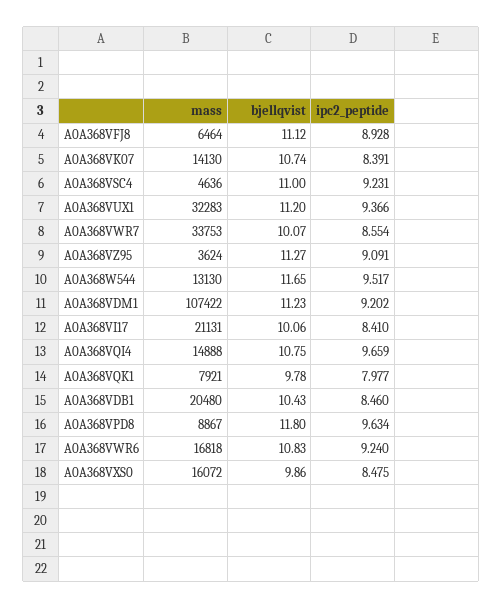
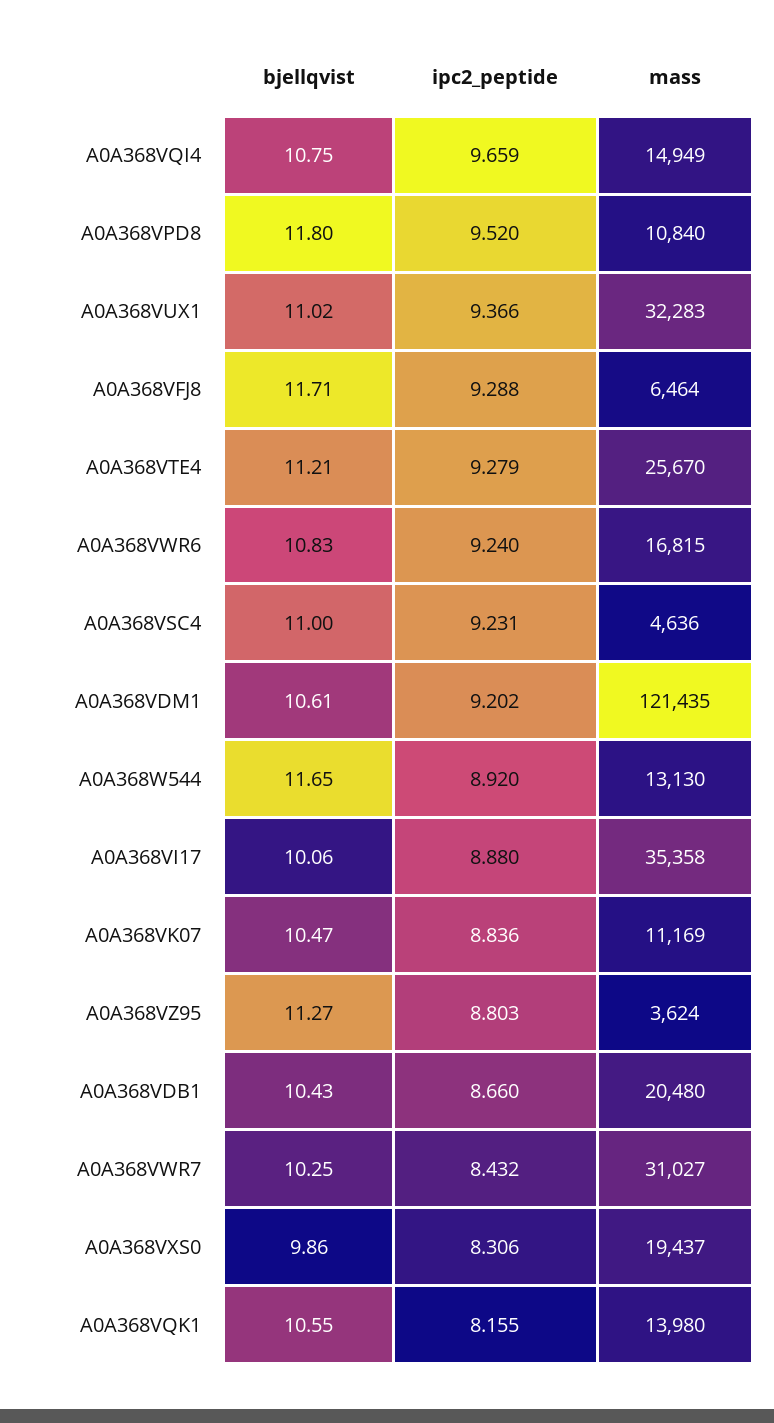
  {
    "mass": {
      "A0A368VFJ8": 6464,
-     "A0A368VK07": 14130,
+     "A0A368VK07": 11169,
      "A0A368VSC4": 4636,
      "A0A368VUX1": 32283,
-     "A0A368VWR7": 33753,
+     "A0A368VWR7": 31027,
      "A0A368VZ95": 3624,
      "A0A368W544": 13130,
-     "A0A368VDM1": 107422,
+     "A0A368VDM1": 121435,
-     "A0A368VI17": 21131,
+     "A0A368VI17": 35358,
-     "A0A368VQI4": 14888,
+     "A0A368VQI4": 14949,
-     "A0A368VQK1": 7921,
+     "A0A368VQK1": 13980,
      "A0A368VDB1": 20480,
-     "A0A368VPD8": 8867,
+     "A0A368VPD8": 10840,
-     "A0A368VWR6": 16818,
+     "A0A368VWR6": 16815,
-     "A0A368VXS0": 16072
+     "A0A368VXS0": 19437,
+     "A0A368VTE4": 25670
    },
    "bjellqvist": {
-     "A0A368VFJ8": 11.12,
+     "A0A368VFJ8": 11.71,
-     "A0A368VK07": 10.74,
+     "A0A368VK07": 10.47,
      "A0A368VSC4": 11,
-     "A0A368VUX1": 11.2,
+     "A0A368VUX1": 11.02,
-     "A0A368VWR7": 10.07,
+     "A0A368VWR7": 10.25,
      "A0A368VZ95": 11.27,
      "A0A368W544": 11.65,
-     "A0A368VDM1": 11.23,
+     "A0A368VDM1": 10.61,
      "A0A368VI17": 10.06,
      "A0A368VQI4": 10.75,
-     "A0A368VQK1": 9.78,
+     "A0A368VQK1": 10.55,
      "A0A368VDB1": 10.43,
      "A0A368VPD8": 11.8,
      "A0A368VWR6": 10.83,
-     "A0A368VXS0": 9.86
+     "A0A368VXS0": 9.86,
+     "A0A368VTE4": 11.21
    },
    "ipc2_peptide": {
-     "A0A368VFJ8": 8.928,
+     "A0A368VFJ8": 9.288,
-     "A0A368VK07": 8.391,
+     "A0A368VK07": 8.836,
      "A0A368VSC4": 9.231,
      "A0A368VUX1": 9.366,
-     "A0A368VWR7": 8.554,
+     "A0A368VWR7": 8.432,
-     "A0A368VZ95": 9.091,
+     "A0A368VZ95": 8.803,
-     "A0A368W544": 9.517,
+     "A0A368W544": 8.92,
      "A0A368VDM1": 9.202,
-     "A0A368VI17": 8.41,
+     "A0A368VI17": 8.88,
      "A0A368VQI4": 9.659,
-     "A0A368VQK1": 7.977,
+     "A0A368VQK1": 8.155,
-     "A0A368VDB1": 8.46,
+     "A0A368VDB1": 8.66,
-     "A0A368VPD8": 9.634,
+     "A0A368VPD8": 9.52,
      "A0A368VWR6": 9.24,
-     "A0A368VXS0": 8.475
+     "A0A368VXS0": 8.306,
+     "A0A368VTE4": 9.279
    }
  }

